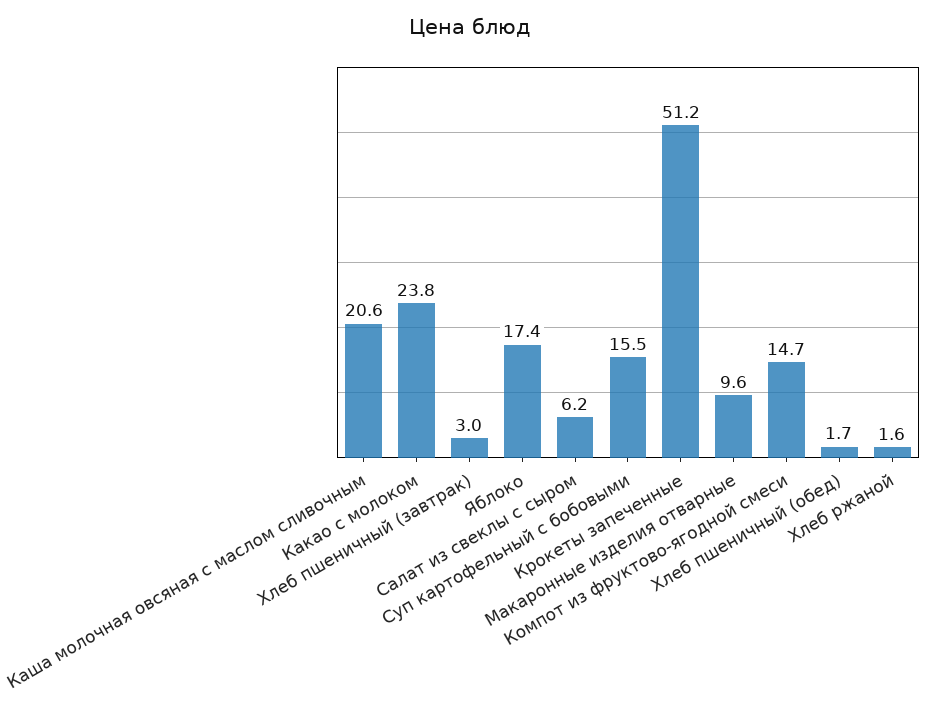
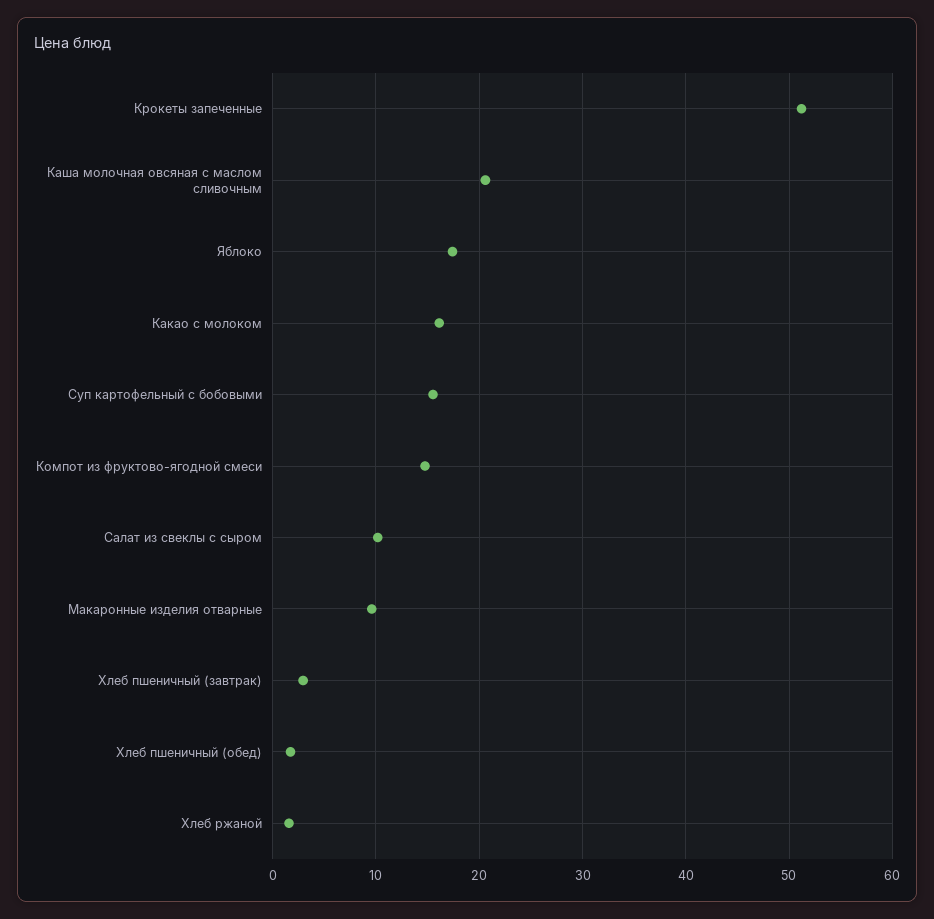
  {
    "Каша молочная овсяная с маслом сливочным": 20.6,
-   "Какао с молоком": 23.8,
+   "Какао с молоком": 16,
    "Хлеб пшеничный (завтрак)": 3,
    "Яблоко": 17.4,
-   "Салат из свеклы с сыром": 6.2,
+   "Салат из свеклы с сыром": 10,
    "Суп картофельный с бобовыми": 15.5,
    "Крокеты запеченные": 51.2,
    "Макаронные изделия отварные": 9.6,
    "Компот из фруктово-ягодной смеси": 14.7,
    "Хлеб пшеничный (обед)": 1.7,
    "Хлеб ржаной": 1.6
  }

